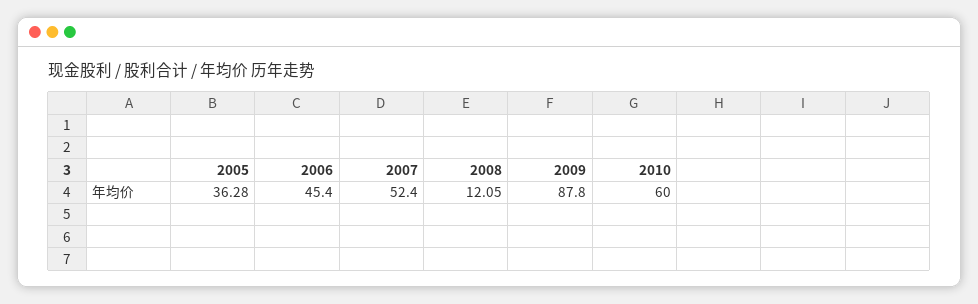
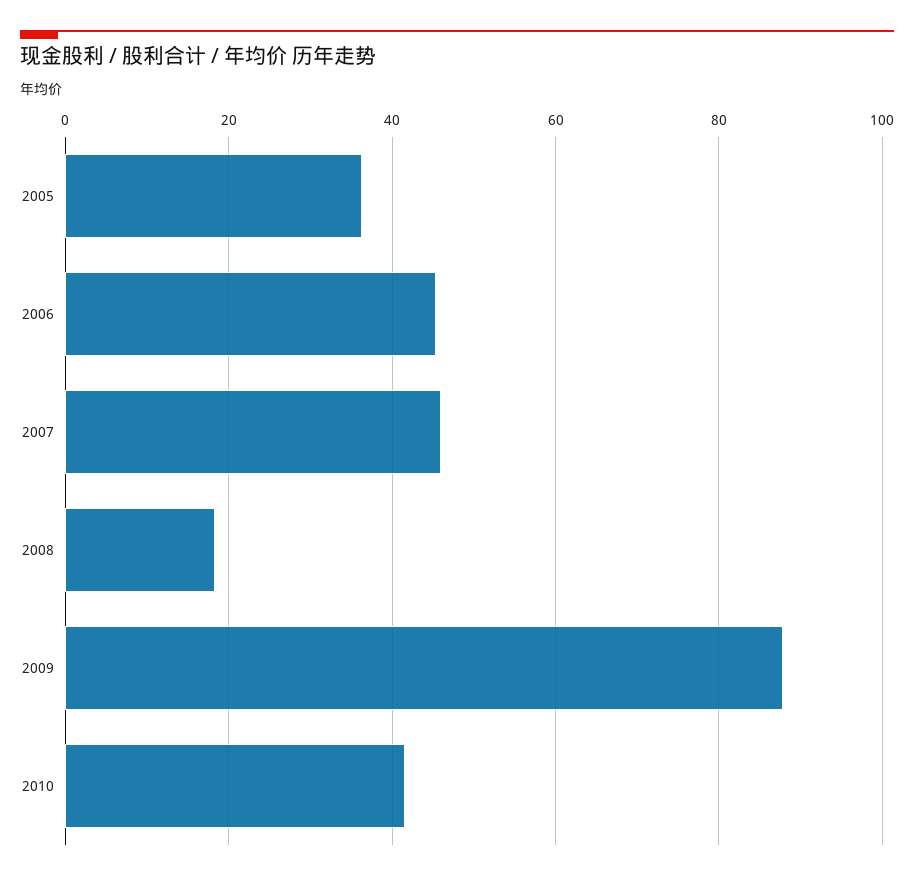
  {
    "2005": 36.28,
    "2006": 45.4,
-   "2007": 52.4,
+   "2007": 46,
-   "2008": 12.05,
+   "2008": 18,
    "2009": 87.8,
-   "2010": 60
+   "2010": 42
  }

